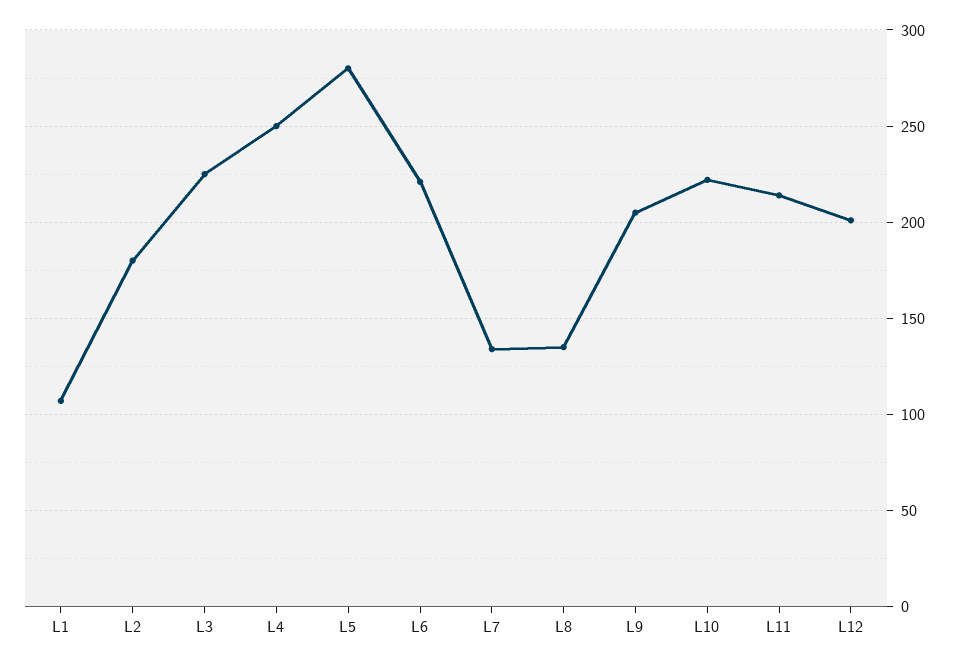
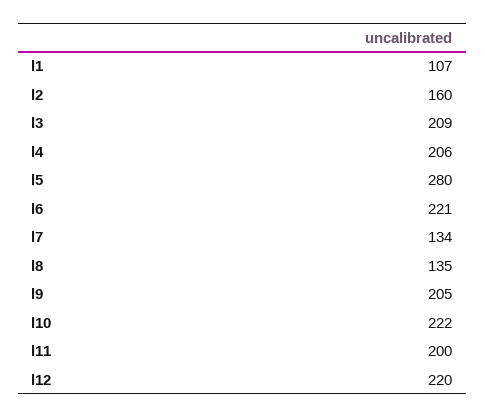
  {
    "L1": 107,
-   "L2": 180,
+   "L2": 160,
-   "L3": 225,
+   "L3": 209,
-   "L4": 250,
+   "L4": 206,
    "L5": 280,
    "L6": 221,
    "L7": 134,
    "L8": 135,
    "L9": 205,
    "L10": 222,
-   "L11": 215,
+   "L11": 200,
-   "L12": 200
+   "L12": 220
  }

